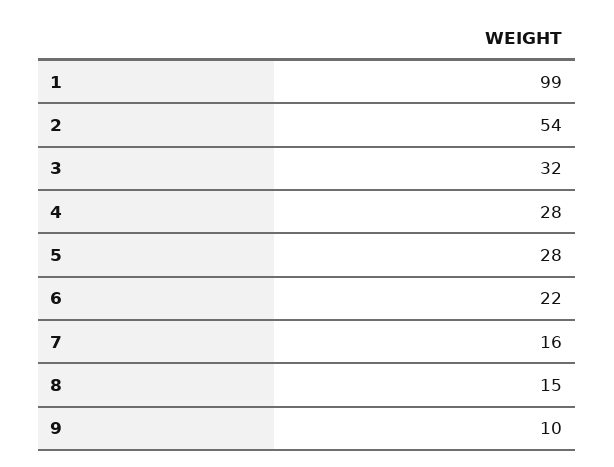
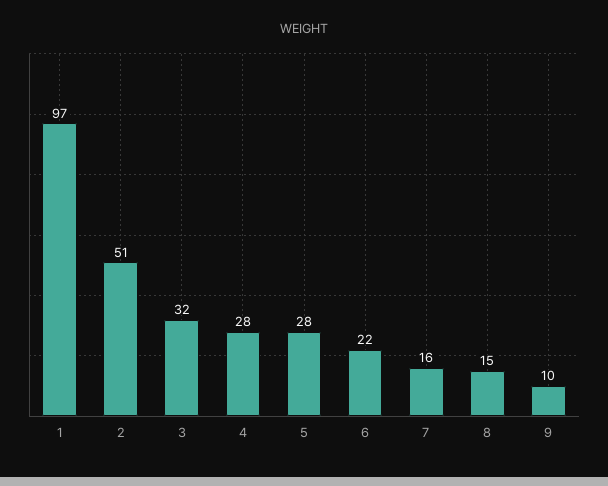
  {
-   "1": 99,
+   "1": 97,
-   "2": 54,
+   "2": 51,
    "3": 32,
    "4": 28,
    "5": 28,
    "6": 22,
    "7": 16,
    "8": 15,
    "9": 10
  }

